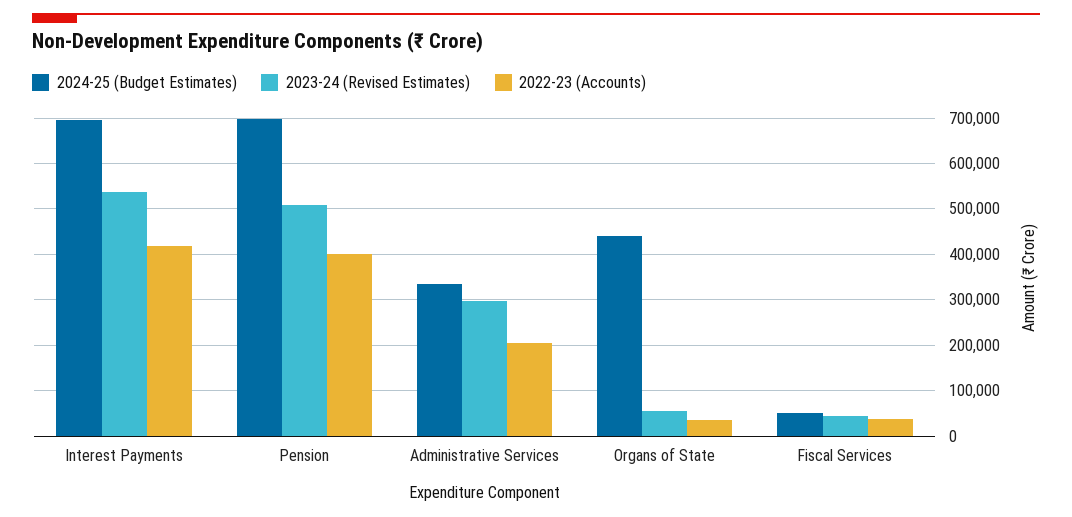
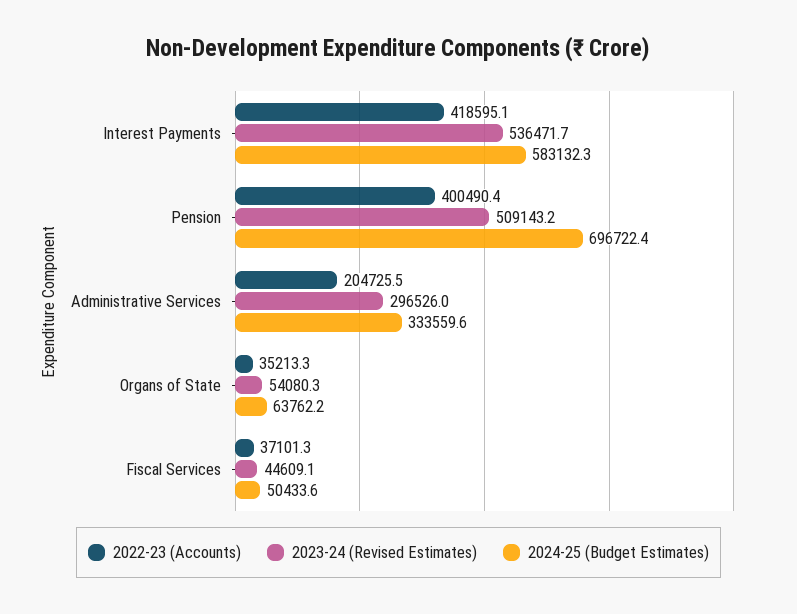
  {
    "2024-25 (Budget Estimates)": {
-     "Interest Payments": 700000,
+     "Interest Payments": 583132.3,
      "Pension": 696722.4,
      "Administrative Services": 333559.6,
-     "Organs of State": 440000,
+     "Organs of State": 63762.2,
      "Fiscal Services": 50433.6
    },
    "2023-24 (Revised Estimates)": {
      "Interest Payments": 536471.7,
      "Pension": 509143.2,
      "Administrative Services": 296526,
      "Organs of State": 54080.3,
      "Fiscal Services": 44609.1
    },
    "2022-23 (Accounts)": {
      "Interest Payments": 418595.1,
      "Pension": 400490.4,
      "Administrative Services": 204725.5,
      "Organs of State": 35213.3,
      "Fiscal Services": 37101.3
    }
  }

